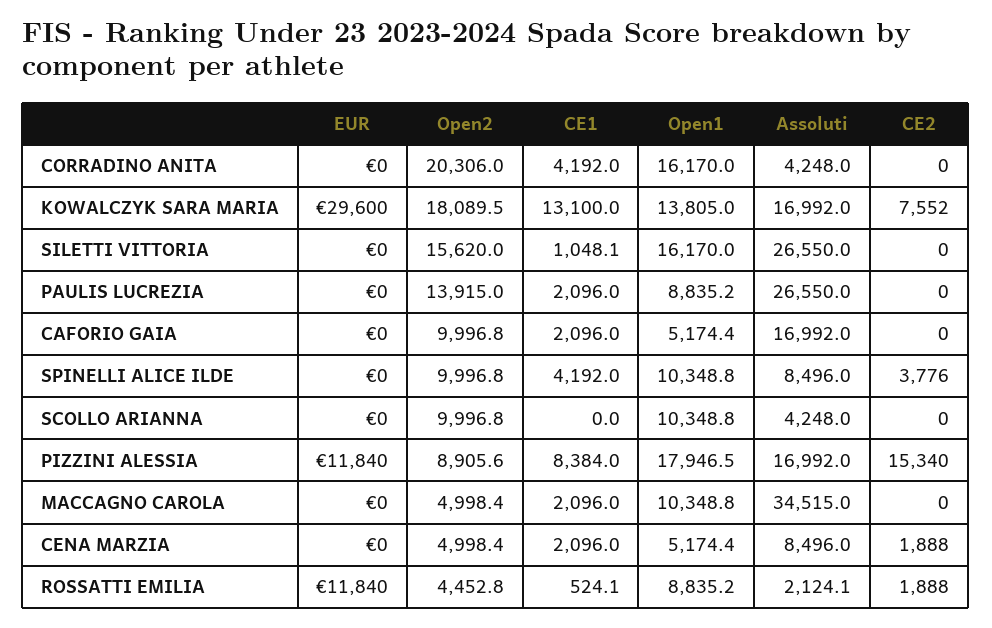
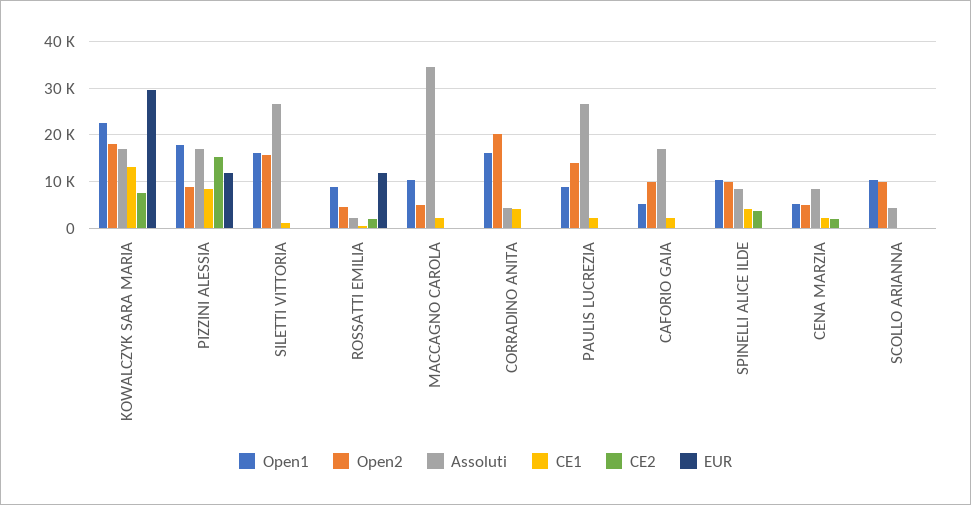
  {
    "EUR": {
      "CORRADINO ANITA": 0,
      "KOWALCZYK SARA MARIA": 29600,
      "SILETTI VITTORIA": 0,
      "PAULIS LUCREZIA": 0,
      "CAFORIO GAIA": 0,
      "SPINELLI ALICE ILDE": 0,
      "SCOLLO ARIANNA": 0,
      "PIZZINI ALESSIA": 11840,
      "MACCAGNO CAROLA": 0,
      "CENA MARZIA": 0,
      "ROSSATTI EMILIA": 11840
    },
    "Open2": {
      "CORRADINO ANITA": 20306,
      "KOWALCZYK SARA MARIA": 18089.5,
      "SILETTI VITTORIA": 15620,
      "PAULIS LUCREZIA": 13915,
      "CAFORIO GAIA": 9996.8,
      "SPINELLI ALICE ILDE": 9996.8,
      "SCOLLO ARIANNA": 9996.8,
      "PIZZINI ALESSIA": 8905.6,
      "MACCAGNO CAROLA": 4998.4,
      "CENA MARZIA": 4998.4,
      "ROSSATTI EMILIA": 4452.8
    },
    "CE1": {
      "CORRADINO ANITA": 4192,
      "KOWALCZYK SARA MARIA": 13100,
      "SILETTI VITTORIA": 1048.1,
      "PAULIS LUCREZIA": 2096,
      "CAFORIO GAIA": 2096,
      "SPINELLI ALICE ILDE": 4192,
      "SCOLLO ARIANNA": 0,
      "PIZZINI ALESSIA": 8384,
      "MACCAGNO CAROLA": 2096,
      "CENA MARZIA": 2096,
      "ROSSATTI EMILIA": 524.1
    },
    "Open1": {
      "CORRADINO ANITA": 16170,
-     "KOWALCZYK SARA MARIA": 13805,
+     "KOWALCZYK SARA MARIA": 22000,
      "SILETTI VITTORIA": 16170,
      "PAULIS LUCREZIA": 8835.2,
      "CAFORIO GAIA": 5174.4,
      "SPINELLI ALICE ILDE": 10348.8,
      "SCOLLO ARIANNA": 10348.8,
      "PIZZINI ALESSIA": 17946.5,
      "MACCAGNO CAROLA": 10348.8,
      "CENA MARZIA": 5174.4,
      "ROSSATTI EMILIA": 8835.2
    },
    "Assoluti": {
      "CORRADINO ANITA": 4248,
      "KOWALCZYK SARA MARIA": 16992,
      "SILETTI VITTORIA": 26550,
      "PAULIS LUCREZIA": 26550,
      "CAFORIO GAIA": 16992,
      "SPINELLI ALICE ILDE": 8496,
      "SCOLLO ARIANNA": 4248,
      "PIZZINI ALESSIA": 16992,
      "MACCAGNO CAROLA": 34515,
      "CENA MARZIA": 8496,
      "ROSSATTI EMILIA": 2124.1
    },
    "CE2": {
      "CORRADINO ANITA": 0,
      "KOWALCZYK SARA MARIA": 7552,
      "SILETTI VITTORIA": 0,
      "PAULIS LUCREZIA": 0,
      "CAFORIO GAIA": 0,
      "SPINELLI ALICE ILDE": 3776,
      "SCOLLO ARIANNA": 0,
      "PIZZINI ALESSIA": 15340,
      "MACCAGNO CAROLA": 0,
      "CENA MARZIA": 1888,
      "ROSSATTI EMILIA": 1888
    }
  }

